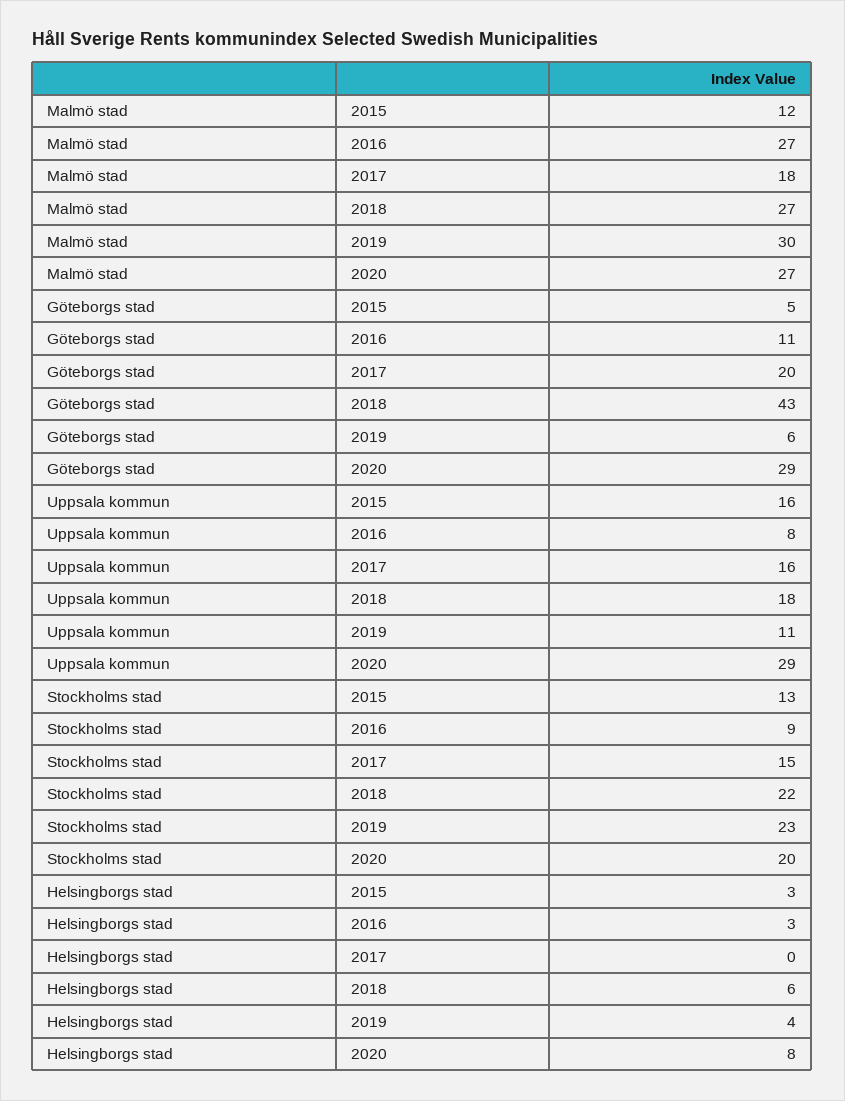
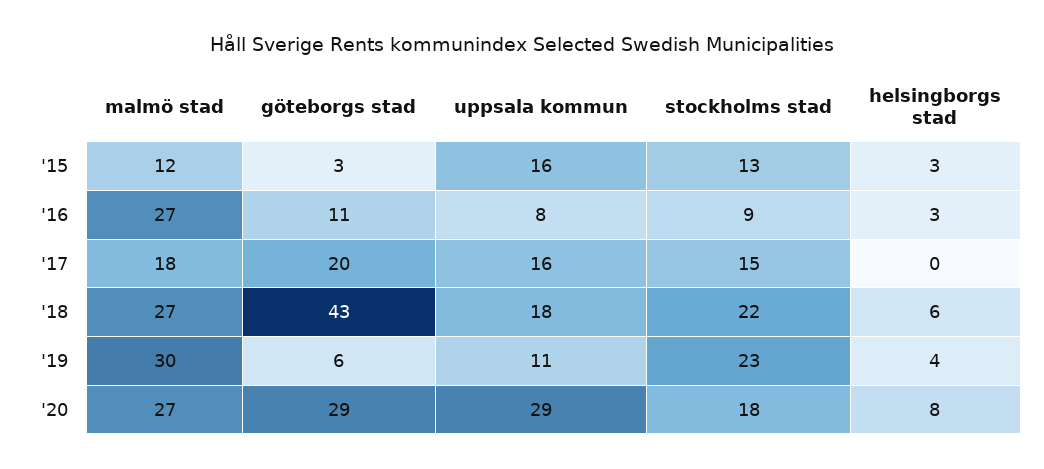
  {
    "Malmö stad": {
      "2015": 12,
      "2016": 27,
      "2017": 18,
      "2018": 27,
      "2019": 30,
      "2020": 27
    },
    "Göteborgs stad": {
-     "2015": 5,
+     "2015": 3,
      "2016": 11,
      "2017": 20,
      "2018": 43,
      "2019": 6,
      "2020": 29
    },
    "Uppsala kommun": {
      "2015": 16,
      "2016": 8,
      "2017": 16,
      "2018": 18,
      "2019": 11,
      "2020": 29
    },
    "Stockholms stad": {
      "2015": 13,
      "2016": 9,
      "2017": 15,
      "2018": 22,
      "2019": 23,
-     "2020": 20
+     "2020": 18
    },
    "Helsingborgs stad": {
      "2015": 3,
      "2016": 3,
      "2017": 0,
      "2018": 6,
      "2019": 4,
      "2020": 8
    }
  }

